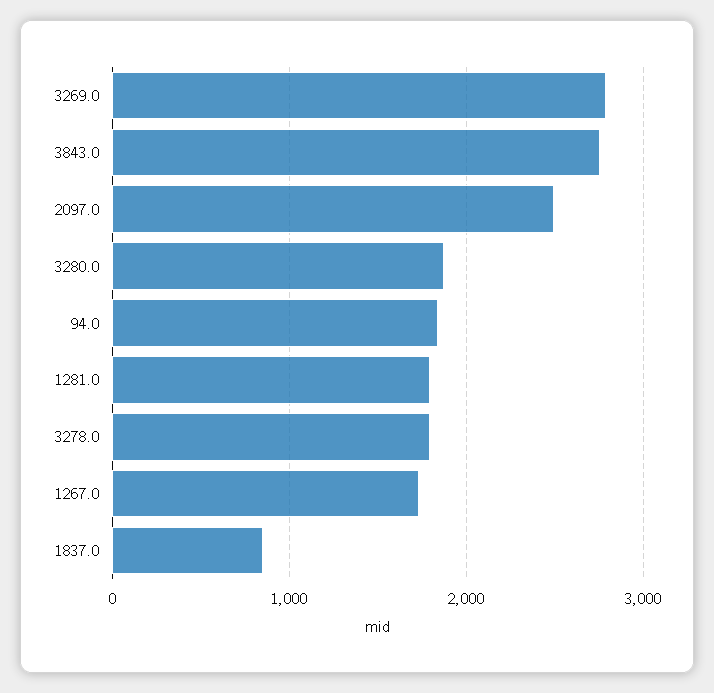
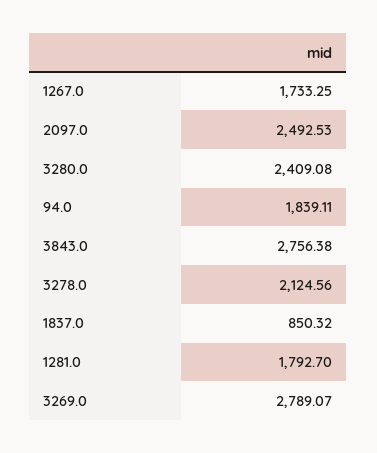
  {
    "3269.0": 2789.07,
    "3843.0": 2756.38,
    "2097.0": 2492.53,
-   "3280.0": 1900,
+   "3280.0": 2409.08,
    "94.0": 1839.11,
    "1281.0": 1792.7,
-   "3278.0": 1800,
+   "3278.0": 2124.56,
    "1267.0": 1733.25,
    "1837.0": 850.32
  }

